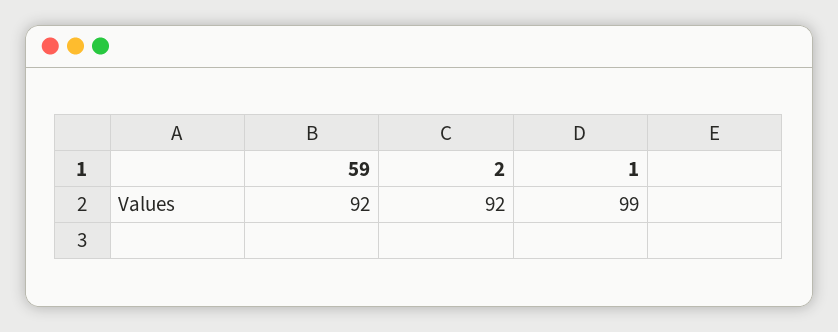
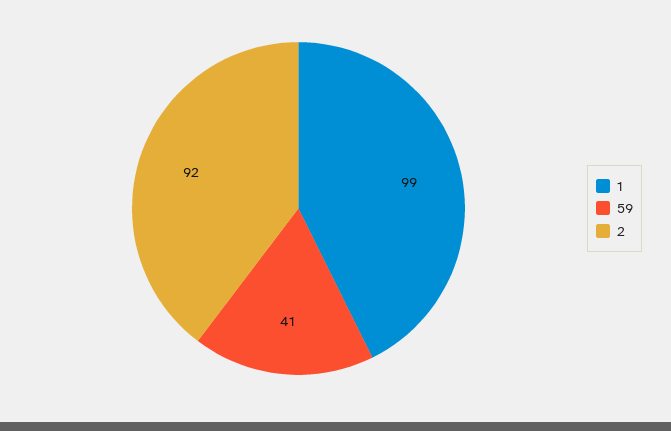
  {
-   "59": 92,
+   "59": 41,
    "2": 92,
    "1": 99
  }

